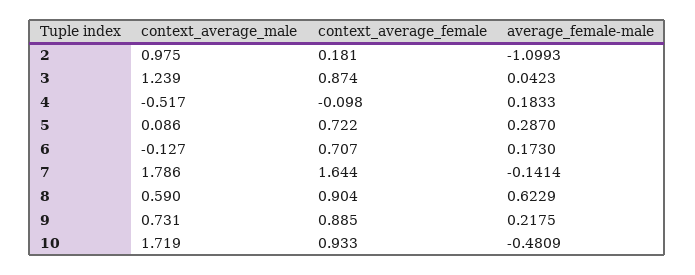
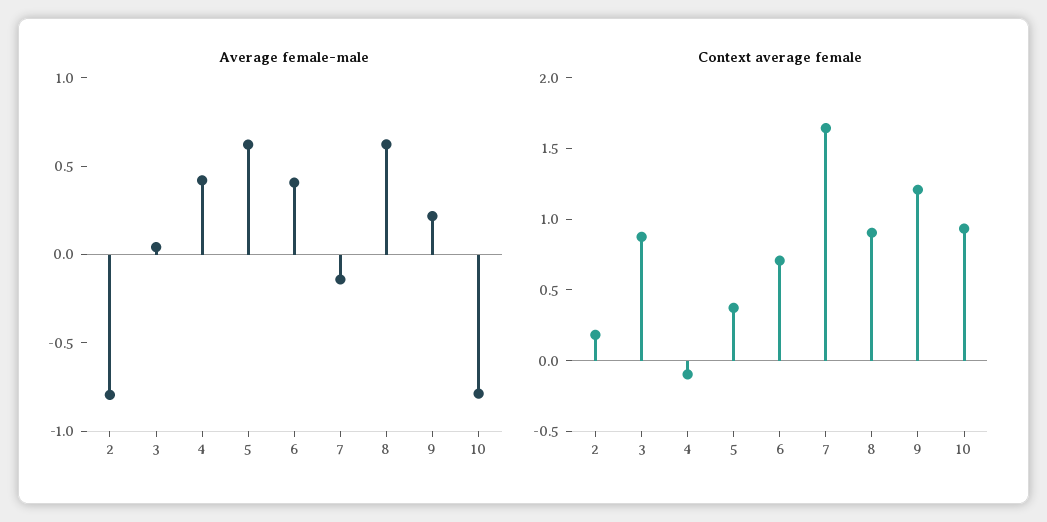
  {
-   "context_average_male": {
-     "2": 0.975,
-     "3": 1.239,
-     "4": -0.517,
-     "5": 0.086,
-     "6": -0.127,
-     "7": 1.786,
-     "8": 0.59,
-     "9": 0.731,
-     "10": 1.719
-   },
    "context_average_female": {
      "2": 0.181,
      "3": 0.874,
      "4": -0.098,
-     "5": 0.722,
+     "5": 0.4,
      "6": 0.707,
      "7": 1.644,
      "8": 0.904,
-     "9": 0.885,
+     "9": 1.2,
      "10": 0.933
    },
    "average_female-male": {
-     "2": -1.0993,
+     "2": -0.8,
      "3": 0.0423,
-     "4": 0.1833,
+     "4": 0.4,
-     "5": 0.287,
+     "5": 0.6,
-     "6": 0.173,
+     "6": 0.4,
      "7": -0.1414,
      "8": 0.6229,
      "9": 0.2175,
-     "10": -0.4809
+     "10": -0.8
    }
  }

